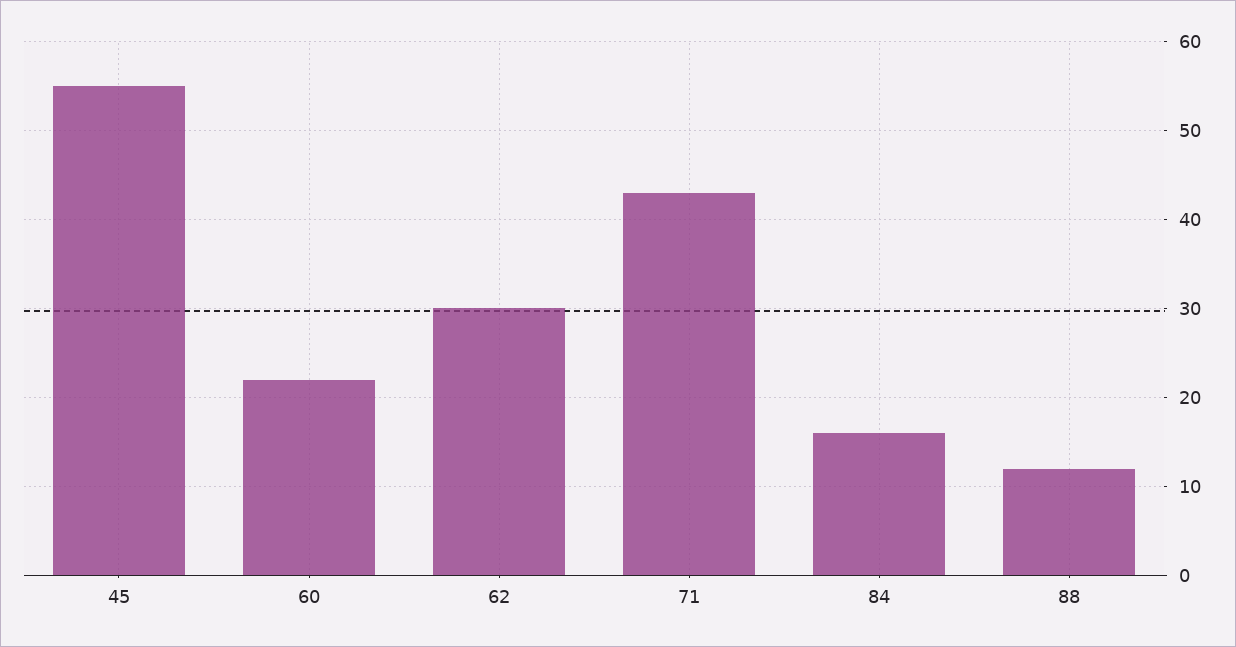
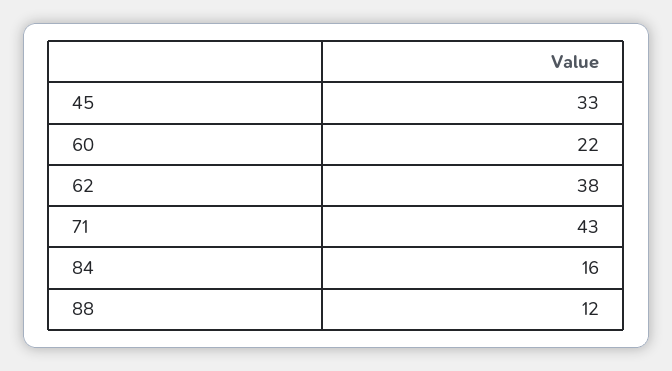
  {
-   "45": 55,
+   "45": 33,
    "60": 22,
-   "62": 30,
+   "62": 38,
    "71": 43,
    "84": 16,
    "88": 12
  }

